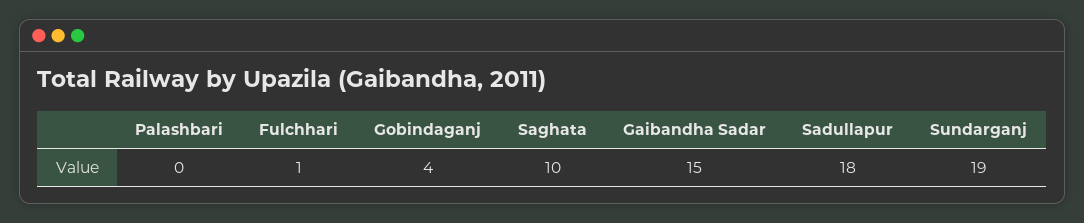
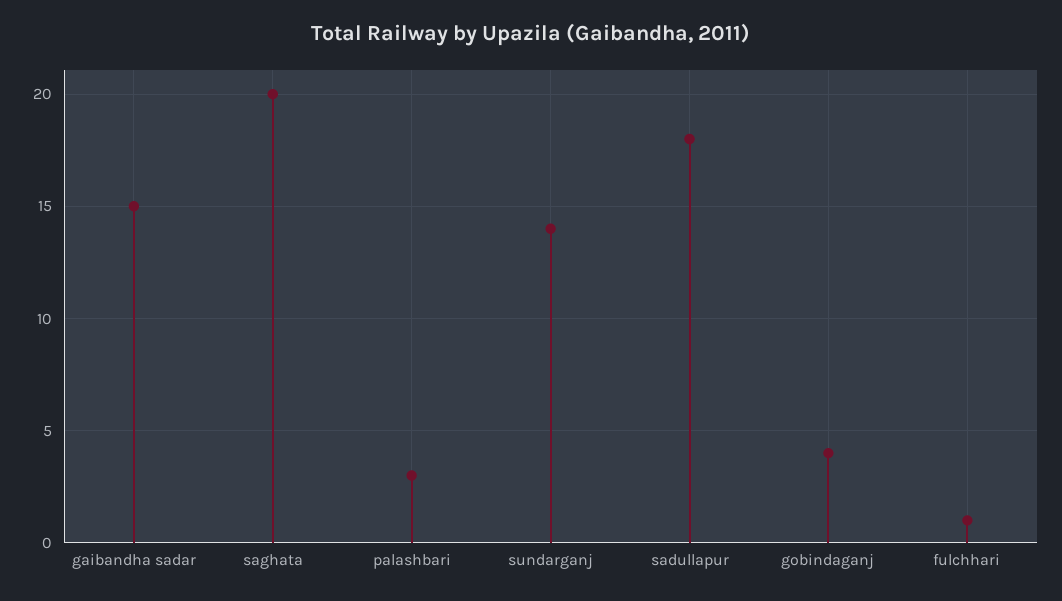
  {
-   "Palashbari": 0,
+   "Palashbari": 3,
    "Fulchhari": 1,
    "Gobindaganj": 4,
-   "Saghata": 10,
+   "Saghata": 20,
    "Gaibandha Sadar": 15,
    "Sadullapur": 18,
-   "Sundarganj": 19
+   "Sundarganj": 14
  }

